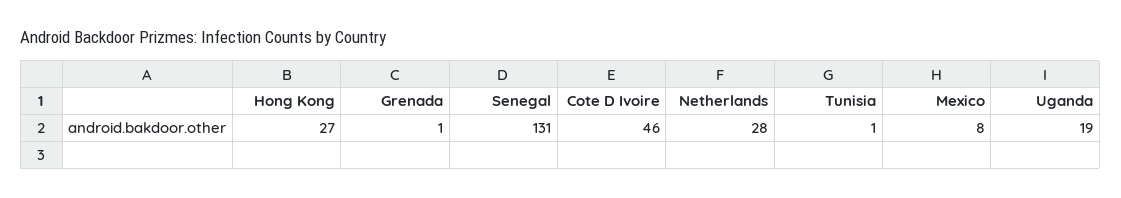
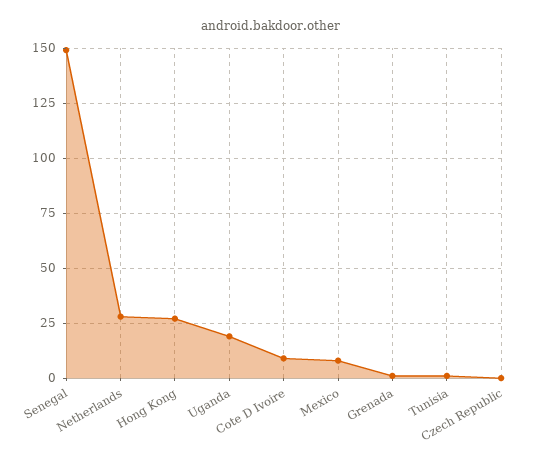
  {
    "Hong Kong": 27,
    "Grenada": 1,
-   "Senegal": 131,
+   "Senegal": 150,
-   "Cote D Ivoire": 46,
+   "Cote D Ivoire": 10,
    "Netherlands": 28,
    "Tunisia": 1,
    "Mexico": 8,
-   "Uganda": 19
+   "Uganda": 19,
+   "Czech Republic": 0
  }

